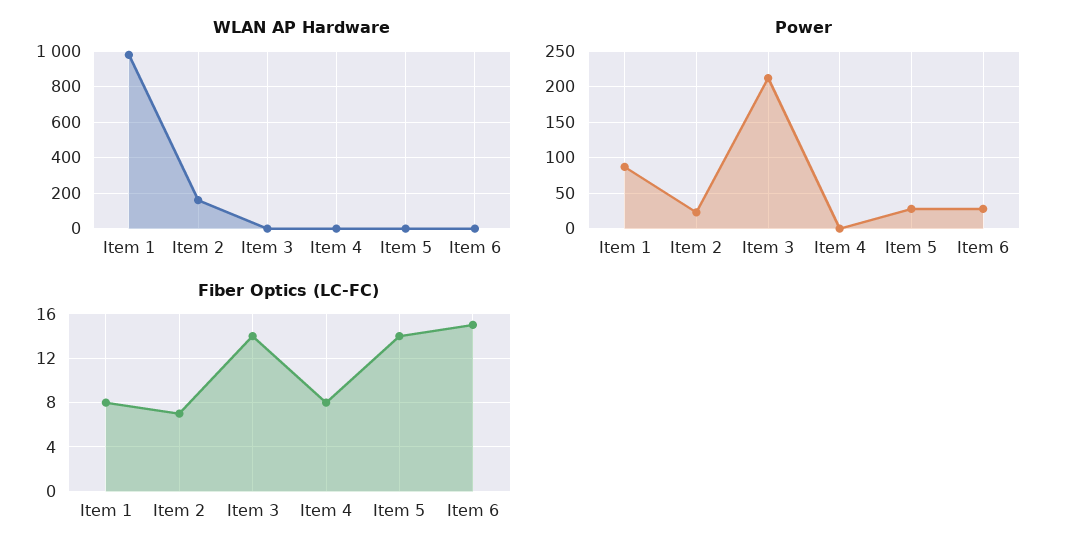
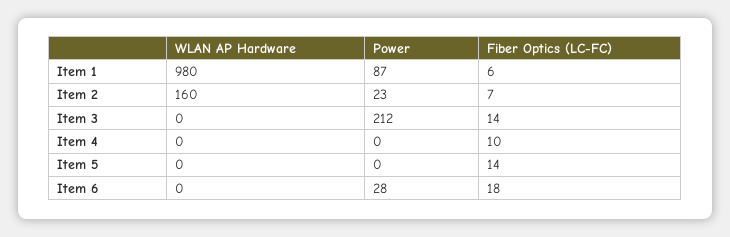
  {
    "WLAN AP Hardware": {
      "Item 1": 980,
      "Item 2": 160,
      "Item 3": 0,
      "Item 4": 0,
      "Item 5": 0,
      "Item 6": 0
    },
    "Power": {
      "Item 1": 87,
      "Item 2": 23,
      "Item 3": 212,
      "Item 4": 0,
-     "Item 5": 30,
+     "Item 5": 0,
      "Item 6": 28
    },
    "Fiber Optics (LC-FC)": {
-     "Item 1": 8,
+     "Item 1": 6,
      "Item 2": 7,
      "Item 3": 14,
-     "Item 4": 8,
+     "Item 4": 10,
      "Item 5": 14,
-     "Item 6": 15
+     "Item 6": 18
    }
  }

